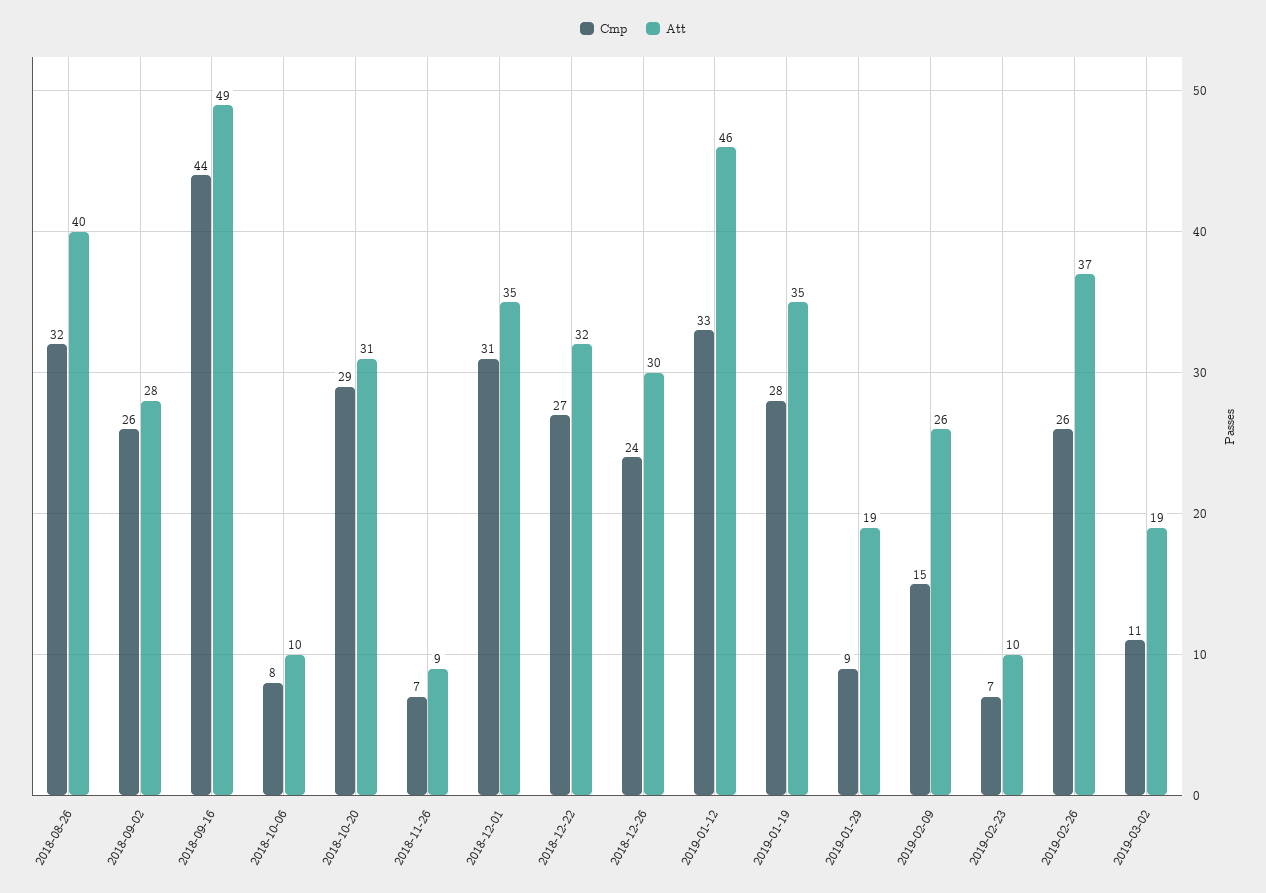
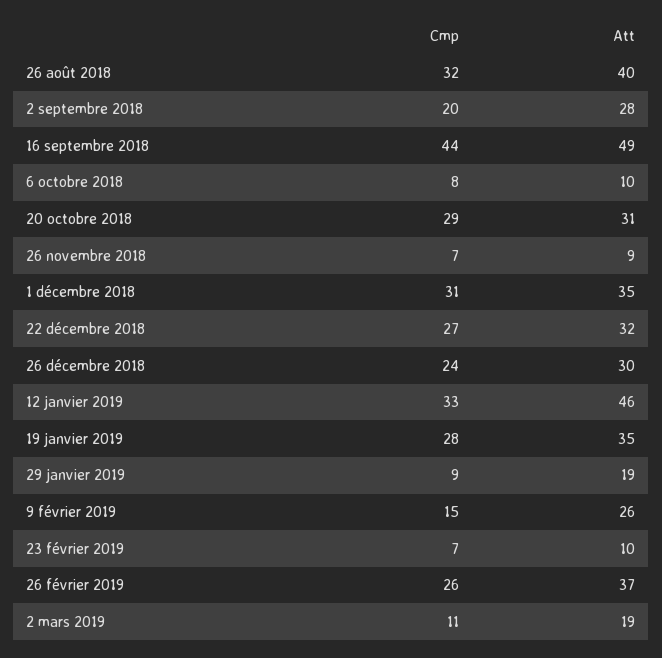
  {
    "Cmp": {
      "2018-08-26": 32,
-     "2018-09-02": 26,
+     "2018-09-02": 20,
      "2018-09-16": 44,
      "2018-10-06": 8,
      "2018-10-20": 29,
      "2018-11-26": 7,
      "2018-12-01": 31,
      "2018-12-22": 27,
      "2018-12-26": 24,
      "2019-01-12": 33,
      "2019-01-19": 28,
      "2019-01-29": 9,
      "2019-02-09": 15,
      "2019-02-23": 7,
      "2019-02-26": 26,
      "2019-03-02": 11
    },
    "Att": {
      "2018-08-26": 40,
      "2018-09-02": 28,
      "2018-09-16": 49,
      "2018-10-06": 10,
      "2018-10-20": 31,
      "2018-11-26": 9,
      "2018-12-01": 35,
      "2018-12-22": 32,
      "2018-12-26": 30,
      "2019-01-12": 46,
      "2019-01-19": 35,
      "2019-01-29": 19,
      "2019-02-09": 26,
      "2019-02-23": 10,
      "2019-02-26": 37,
      "2019-03-02": 19
    }
  }

